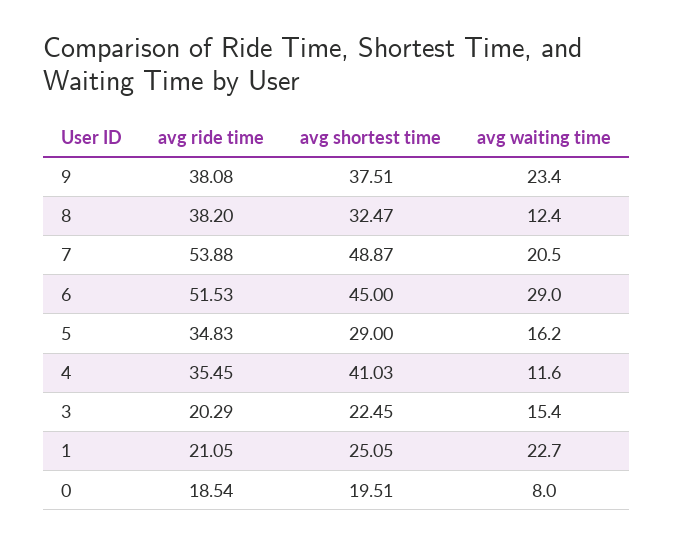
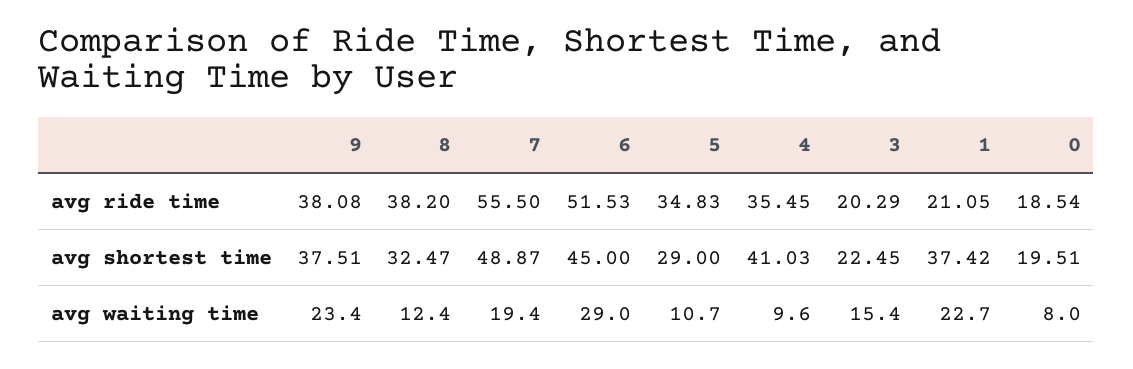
  {
    "avg ride time": {
      "9": 38.08,
      "8": 38.2,
-     "7": 53.88,
+     "7": 55.5,
      "6": 51.53,
      "5": 34.83,
      "4": 35.45,
      "3": 20.29,
      "1": 21.05,
      "0": 18.54
    },
    "avg shortest time": {
      "9": 37.51,
      "8": 32.47,
      "7": 48.87,
      "6": 45,
      "5": 29,
      "4": 41.03,
      "3": 22.45,
-     "1": 25.05,
+     "1": 37.42,
      "0": 19.51
    },
    "avg waiting time": {
      "9": 23.4,
      "8": 12.4,
-     "7": 20.5,
+     "7": 19.4,
      "6": 29,
-     "5": 16.2,
+     "5": 10.7,
-     "4": 11.6,
+     "4": 9.6,
      "3": 15.4,
      "1": 22.7,
      "0": 8
    }
  }

